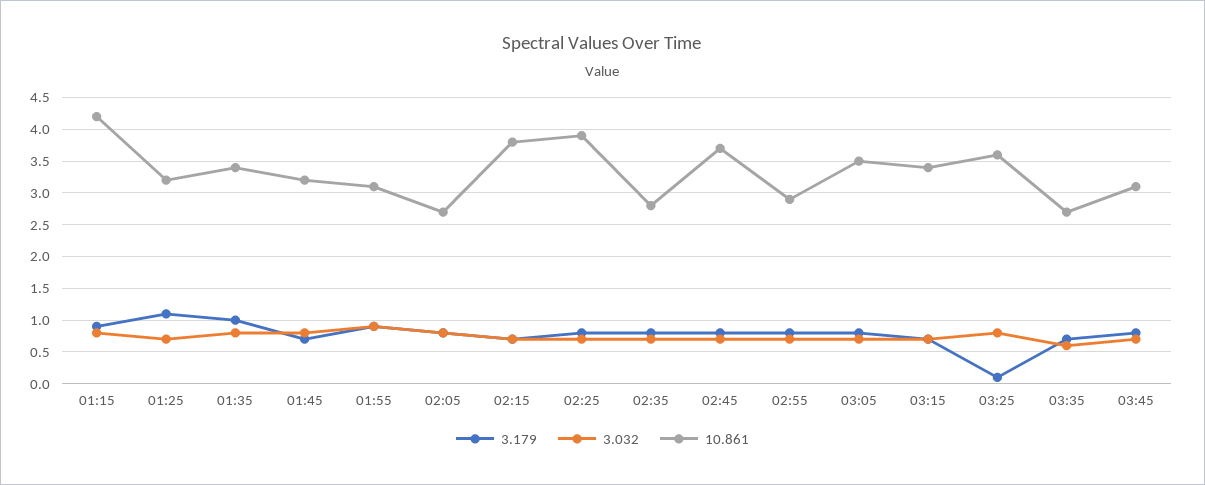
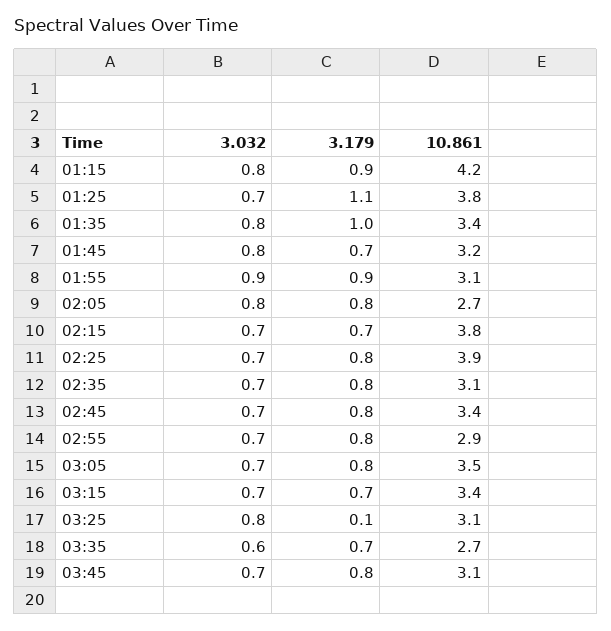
  {
    "3.179": {
      "01:15": 0.9,
      "01:25": 1.1,
      "01:35": 1,
      "01:45": 0.7,
      "01:55": 0.9,
      "02:05": 0.8,
      "02:15": 0.7,
      "02:25": 0.8,
      "02:35": 0.8,
      "02:45": 0.8,
      "02:55": 0.8,
      "03:05": 0.8,
      "03:15": 0.7,
      "03:25": 0.1,
      "03:35": 0.7,
      "03:45": 0.8
    },
    "3.032": {
      "01:15": 0.8,
      "01:25": 0.7,
      "01:35": 0.8,
      "01:45": 0.8,
      "01:55": 0.9,
      "02:05": 0.8,
      "02:15": 0.7,
      "02:25": 0.7,
      "02:35": 0.7,
      "02:45": 0.7,
      "02:55": 0.7,
      "03:05": 0.7,
      "03:15": 0.7,
      "03:25": 0.8,
      "03:35": 0.6,
      "03:45": 0.7
    },
    "10.861": {
      "01:15": 4.2,
-     "01:25": 3.2,
+     "01:25": 3.8,
      "01:35": 3.4,
      "01:45": 3.2,
      "01:55": 3.1,
      "02:05": 2.7,
      "02:15": 3.8,
      "02:25": 3.9,
-     "02:35": 2.8,
+     "02:35": 3.1,
-     "02:45": 3.7,
+     "02:45": 3.4,
      "02:55": 2.9,
      "03:05": 3.5,
      "03:15": 3.4,
-     "03:25": 3.6,
+     "03:25": 3.1,
      "03:35": 2.7,
      "03:45": 3.1
    }
  }

